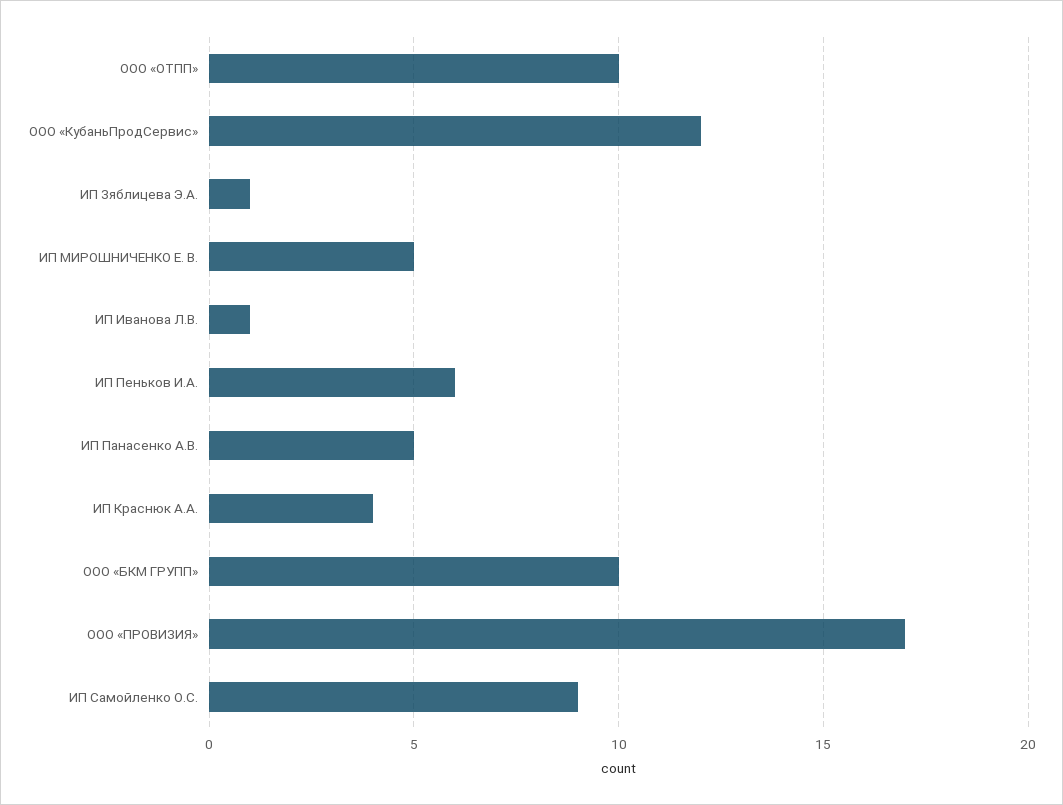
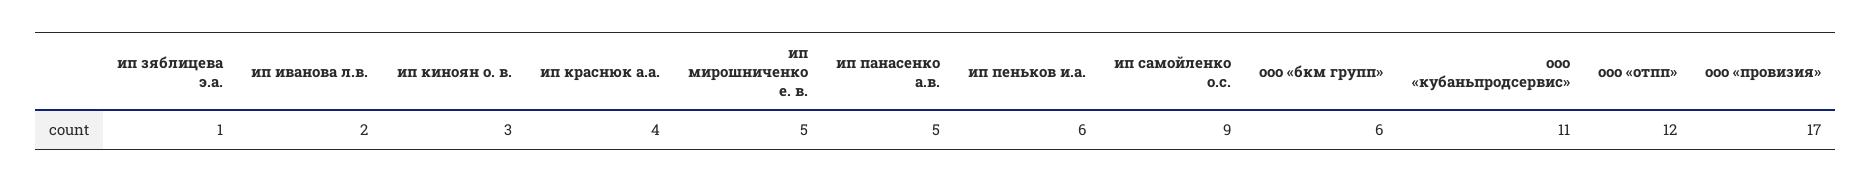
  {
-   "ООО «ОТПП»": 10,
+   "ООО «ОТПП»": 12,
-   "ООО «КубаньПродСервис»": 12,
+   "ООО «КубаньПродСервис»": 11,
    "ИП Зяблицева Э.А.": 1,
    "ИП МИРОШНИЧЕНКО Е. В.": 5,
-   "ИП Иванова Л.В.": 1,
+   "ИП Иванова Л.В.": 2,
    "ИП Пеньков И.А.": 6,
    "ИП Панасенко А.В.": 5,
    "ИП Краснюк А.А.": 4,
-   "ООО «БКМ ГРУПП»": 10,
+   "ООО «БКМ ГРУПП»": 6,
    "ООО «ПРОВИЗИЯ»": 17,
-   "ИП Самойленко О.С.": 9
+   "ИП Самойленко О.С.": 9,
+   "ип киноян о. в.": 3
  }

